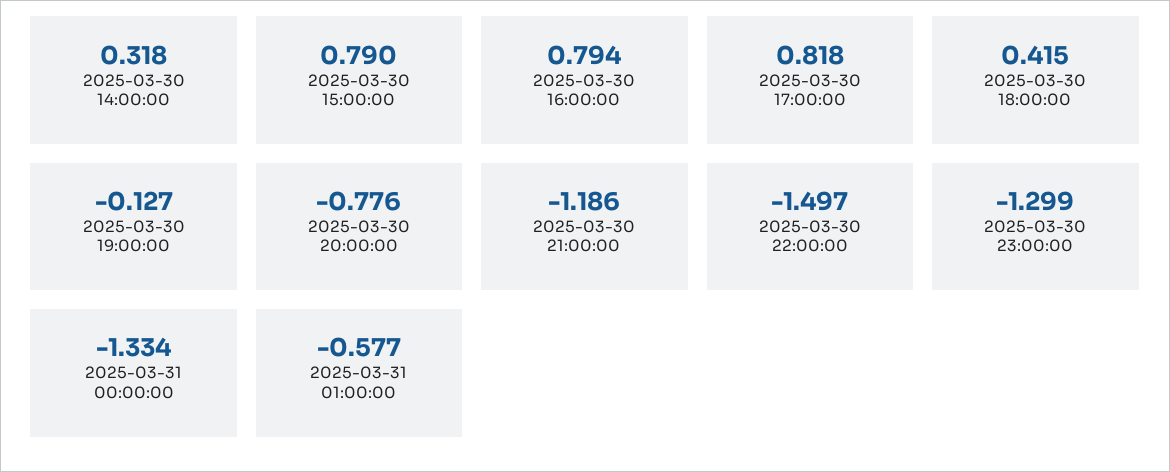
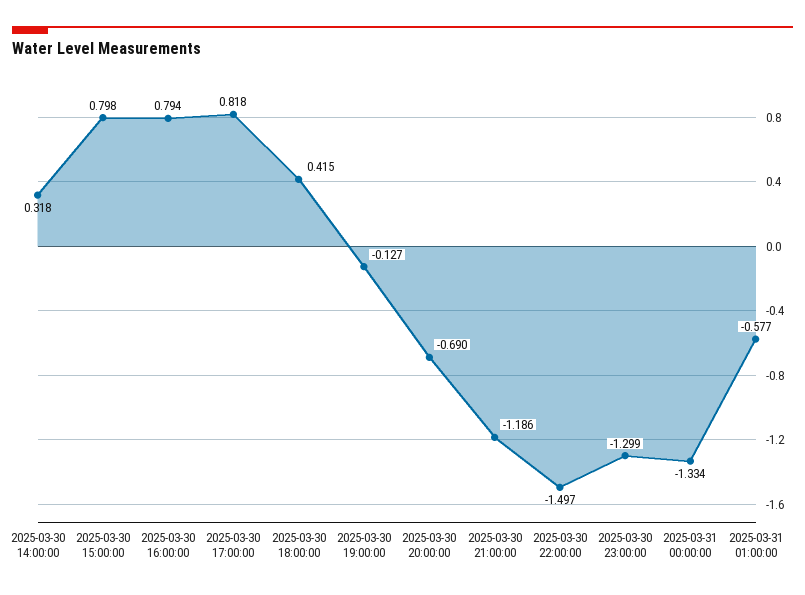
  {
    "2025-03-30 14:00:00": 0.318,
-   "2025-03-30 15:00:00": 0.79,
+   "2025-03-30 15:00:00": 0.798,
    "2025-03-30 16:00:00": 0.794,
    "2025-03-30 17:00:00": 0.818,
    "2025-03-30 18:00:00": 0.415,
    "2025-03-30 19:00:00": -0.127,
-   "2025-03-30 20:00:00": -0.776,
+   "2025-03-30 20:00:00": -0.69,
    "2025-03-30 21:00:00": -1.186,
    "2025-03-30 22:00:00": -1.497,
    "2025-03-30 23:00:00": -1.299,
    "2025-03-31 00:00:00": -1.334,
    "2025-03-31 01:00:00": -0.577
  }

